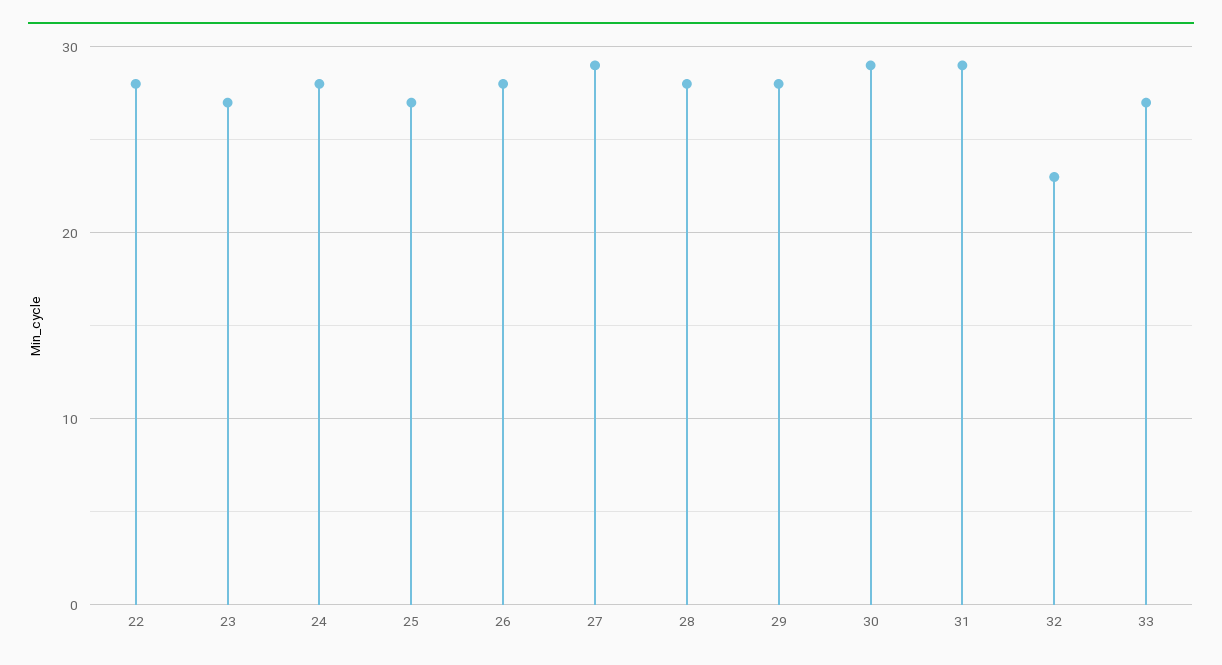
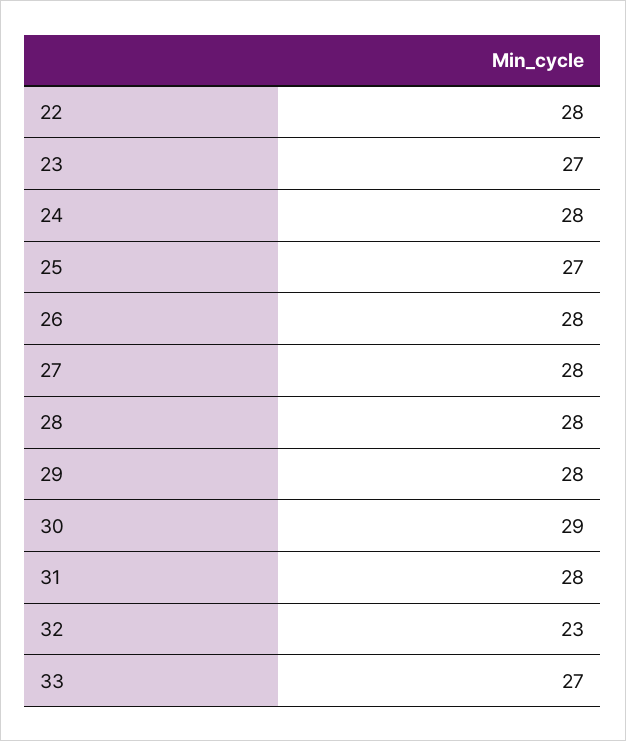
  {
    "22": 28,
    "23": 27,
    "24": 28,
    "25": 27,
    "26": 28,
-   "27": 29,
+   "27": 28,
    "28": 28,
    "29": 28,
    "30": 29,
-   "31": 29,
+   "31": 28,
    "32": 23,
    "33": 27
  }

